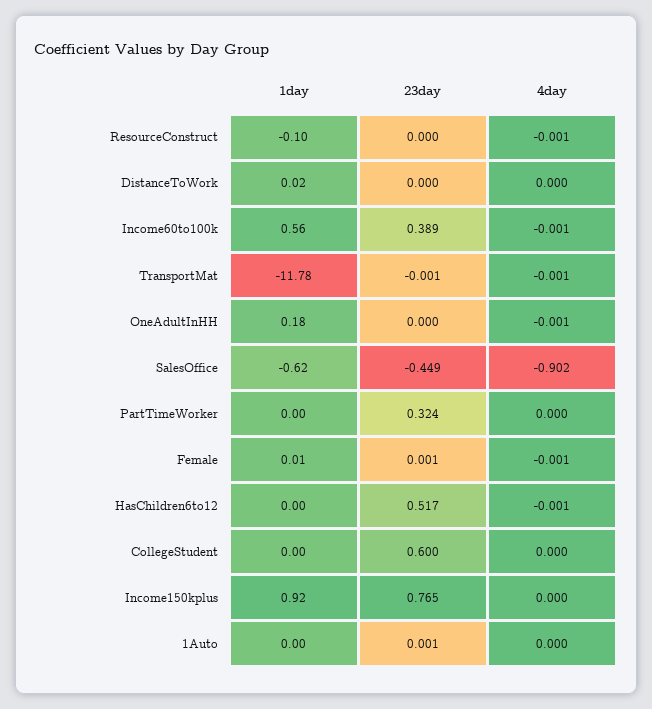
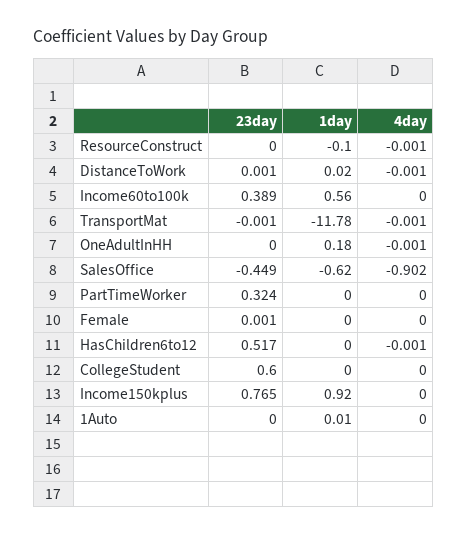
  {
    "1day": {
      "ResourceConstruct": -0.1,
      "DistanceToWork": 0.02,
      "Income60to100k": 0.56,
      "TransportMat": -11.78,
      "OneAdultInHH": 0.18,
      "SalesOffice": -0.62,
      "PartTimeWorker": 0,
-     "Female": 0.01,
+     "Female": 0,
      "HasChildren6to12": 0,
      "CollegeStudent": 0,
      "Income150kplus": 0.92,
-     "1Auto": 0
+     "1Auto": 0.01
    },
    "23day": {
      "ResourceConstruct": 0,
-     "DistanceToWork": 0,
+     "DistanceToWork": 0.001,
      "Income60to100k": 0.389,
      "TransportMat": -0.001,
      "OneAdultInHH": 0,
      "SalesOffice": -0.449,
      "PartTimeWorker": 0.324,
      "Female": 0.001,
      "HasChildren6to12": 0.517,
      "CollegeStudent": 0.6,
      "Income150kplus": 0.765,
-     "1Auto": 0.001
+     "1Auto": 0
    },
    "4day": {
      "ResourceConstruct": -0.001,
-     "DistanceToWork": 0,
+     "DistanceToWork": -0.001,
-     "Income60to100k": -0.001,
+     "Income60to100k": 0,
      "TransportMat": -0.001,
      "OneAdultInHH": -0.001,
      "SalesOffice": -0.902,
      "PartTimeWorker": 0,
-     "Female": -0.001,
+     "Female": 0,
      "HasChildren6to12": -0.001,
      "CollegeStudent": 0,
      "Income150kplus": 0,
      "1Auto": 0
    }
  }

